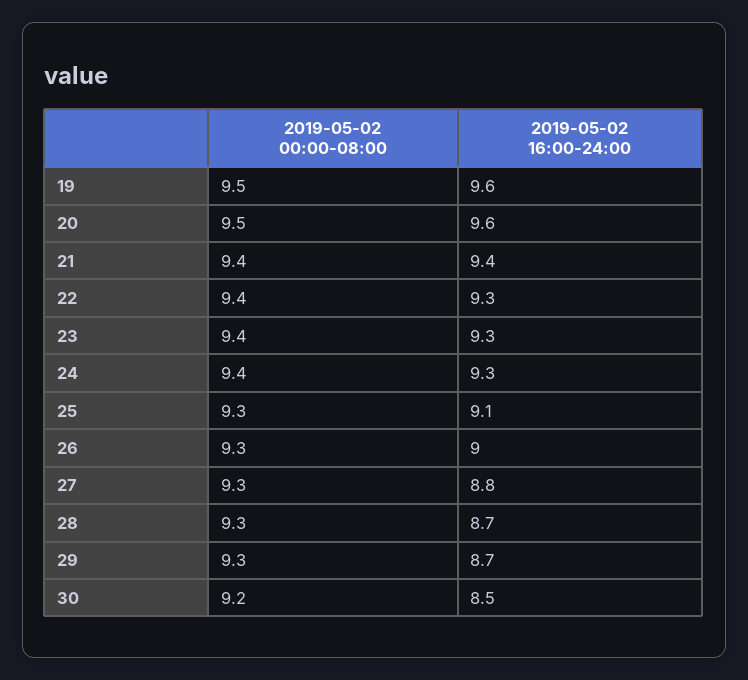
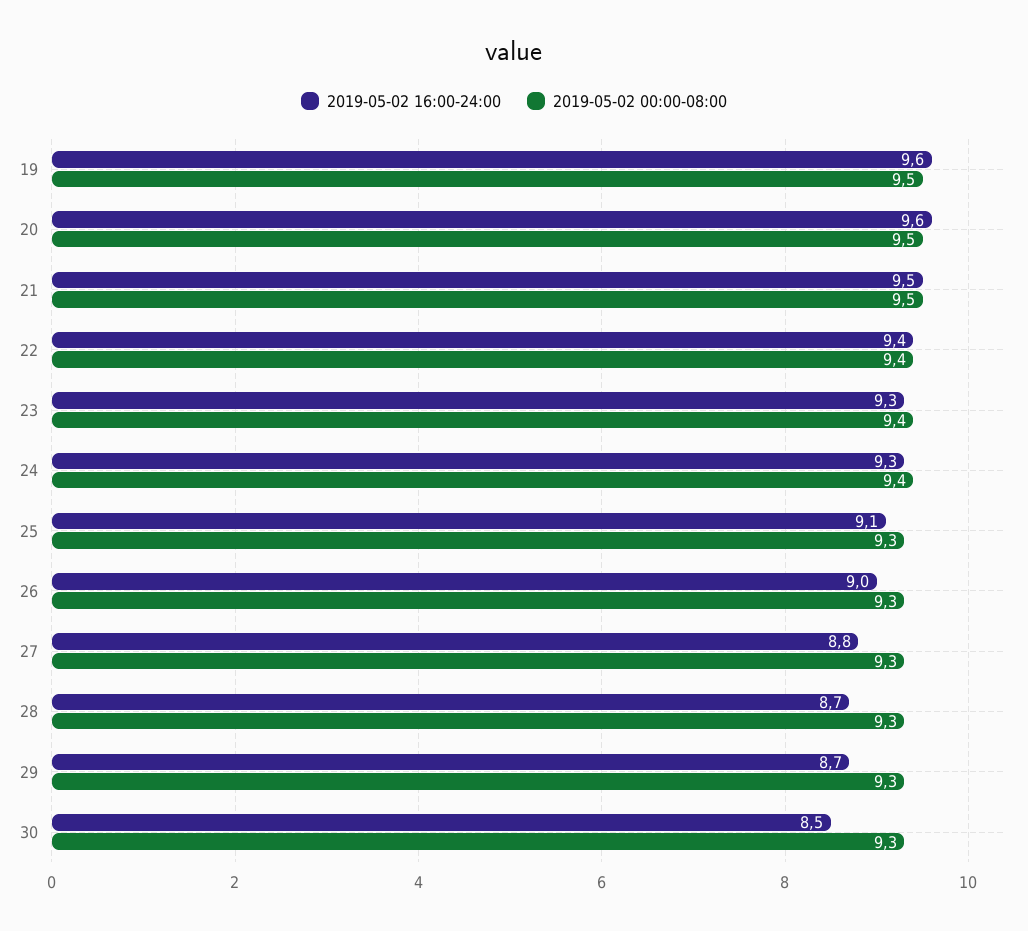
  {
    "2019-05-02 00:00-08:00": {
      "19": 9.5,
      "20": 9.5,
-     "21": 9.4,
+     "21": 9.5,
      "22": 9.4,
      "23": 9.4,
      "24": 9.4,
      "25": 9.3,
      "26": 9.3,
      "27": 9.3,
      "28": 9.3,
      "29": 9.3,
-     "30": 9.2
+     "30": 9.3
    },
    "2019-05-02 16:00-24:00": {
      "19": 9.6,
      "20": 9.6,
-     "21": 9.4,
+     "21": 9.5,
-     "22": 9.3,
+     "22": 9.4,
      "23": 9.3,
      "24": 9.3,
      "25": 9.1,
      "26": 9,
      "27": 8.8,
      "28": 8.7,
      "29": 8.7,
      "30": 8.5
    }
  }

